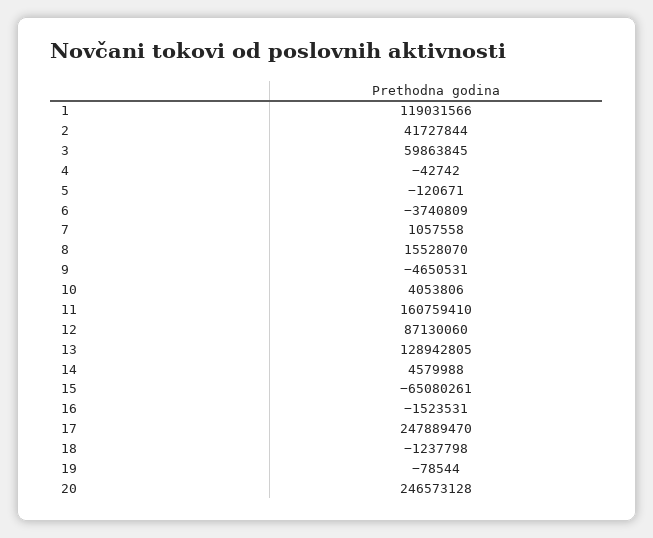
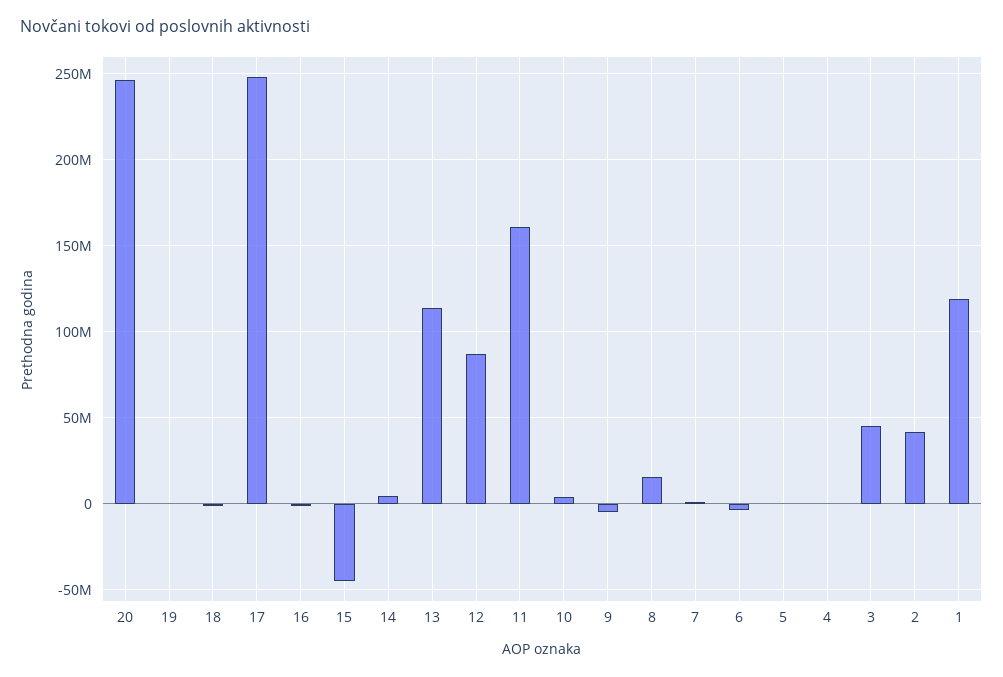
  {
    "1": 119031566,
    "2": 41727844,
-   "3": 59863845,
+   "3": 45000000,
    "4": -42742,
    "5": -120671,
    "6": -3740809,
    "7": 1057558,
    "8": 15528070,
    "9": -4650531,
    "10": 4053806,
    "11": 160759410,
    "12": 87130060,
-   "13": 128942805,
+   "13": 115000000,
    "14": 4579988,
-   "15": -65080261,
+   "15": -45000000,
    "16": -1523531,
    "17": 247889470,
    "18": -1237798,
    "19": -78544,
    "20": 246573128
  }

